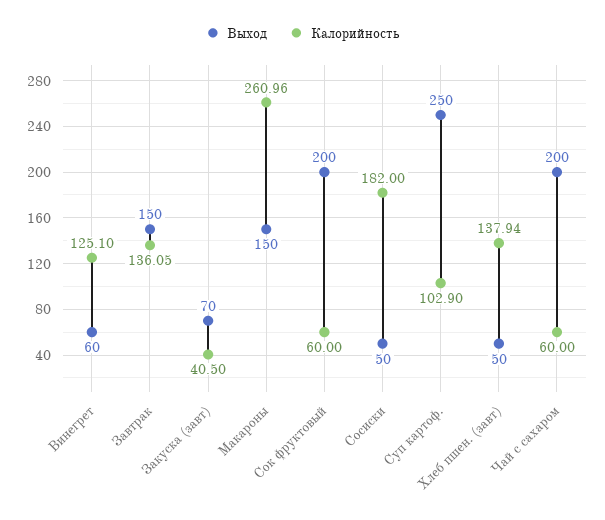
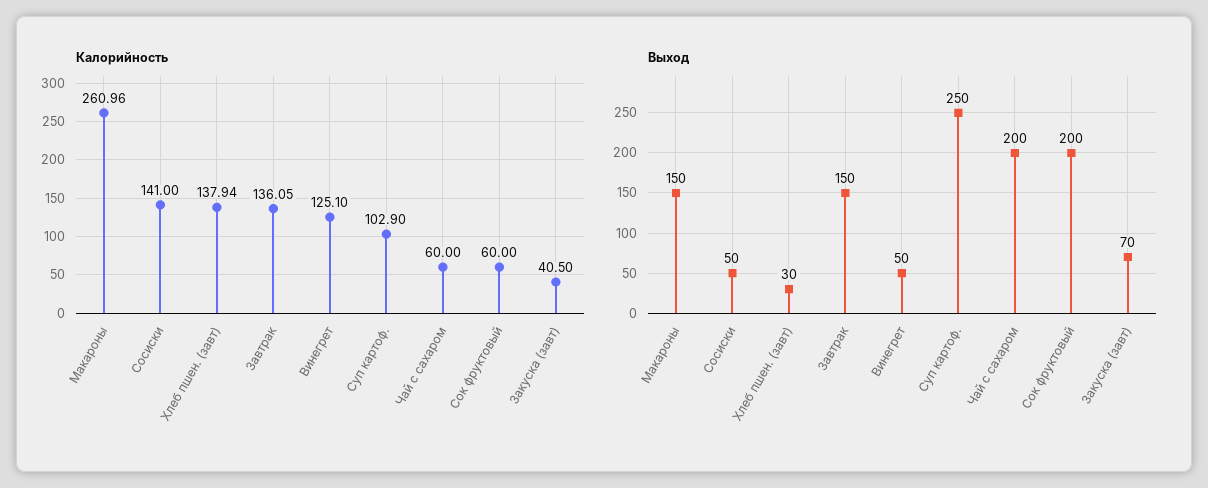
  {
    "Выход": {
-     "Винегрет": 60,
+     "Винегрет": 50,
      "Завтрак": 150,
      "Закуска (завт)": 70,
      "Макароны": 150,
      "Сок фруктовый": 200,
      "Сосиски": 50,
      "Суп картоф.": 250,
-     "Хлеб пшен. (завт)": 50,
+     "Хлеб пшен. (завт)": 30,
      "Чай с сахаром": 200
    },
    "Калорийность": {
      "Винегрет": 125.1,
      "Завтрак": 136.05,
      "Закуска (завт)": 40.5,
      "Макароны": 260.96,
      "Сок фруктовый": 60,
-     "Сосиски": 182,
+     "Сосиски": 141,
      "Суп картоф.": 102.9,
      "Хлеб пшен. (завт)": 137.94,
      "Чай с сахаром": 60
    }
  }

